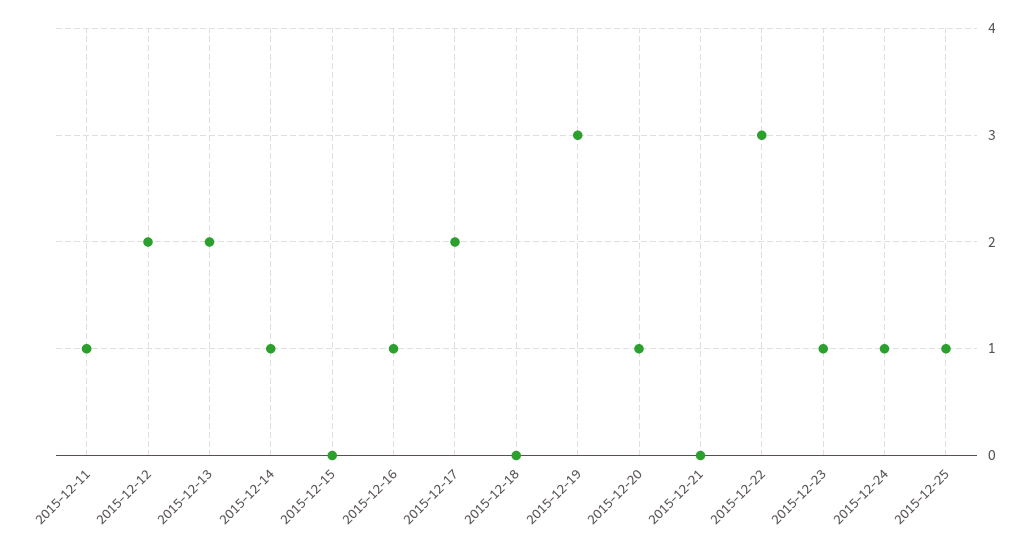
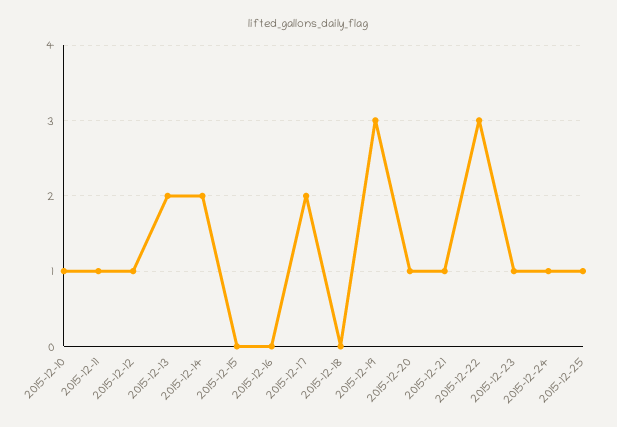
  {
    "2015-12-11": 1,
-   "2015-12-12": 2,
+   "2015-12-12": 1,
    "2015-12-13": 2,
-   "2015-12-14": 1,
+   "2015-12-14": 2,
    "2015-12-15": 0,
-   "2015-12-16": 1,
+   "2015-12-16": 0,
    "2015-12-17": 2,
    "2015-12-18": 0,
    "2015-12-19": 3,
    "2015-12-20": 1,
-   "2015-12-21": 0,
+   "2015-12-21": 1,
    "2015-12-22": 3,
    "2015-12-23": 1,
    "2015-12-24": 1,
-   "2015-12-25": 1
+   "2015-12-25": 1,
+   "2015-12-10": 1
  }

